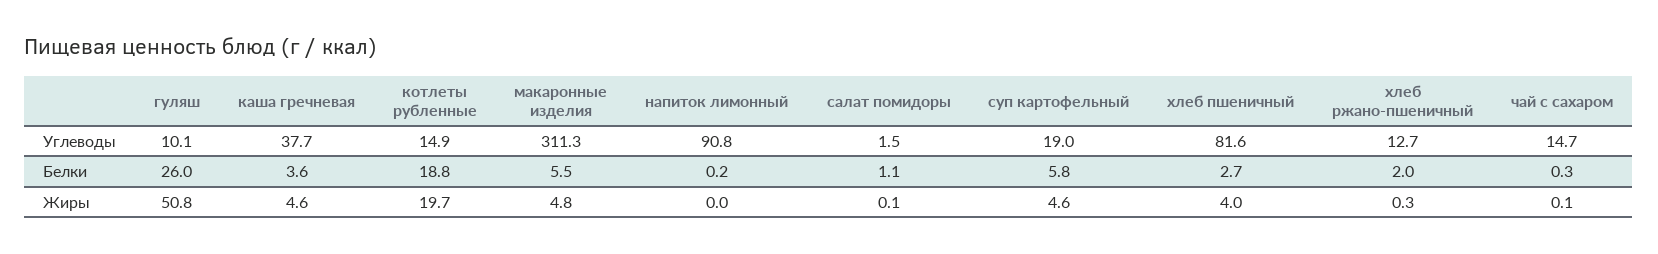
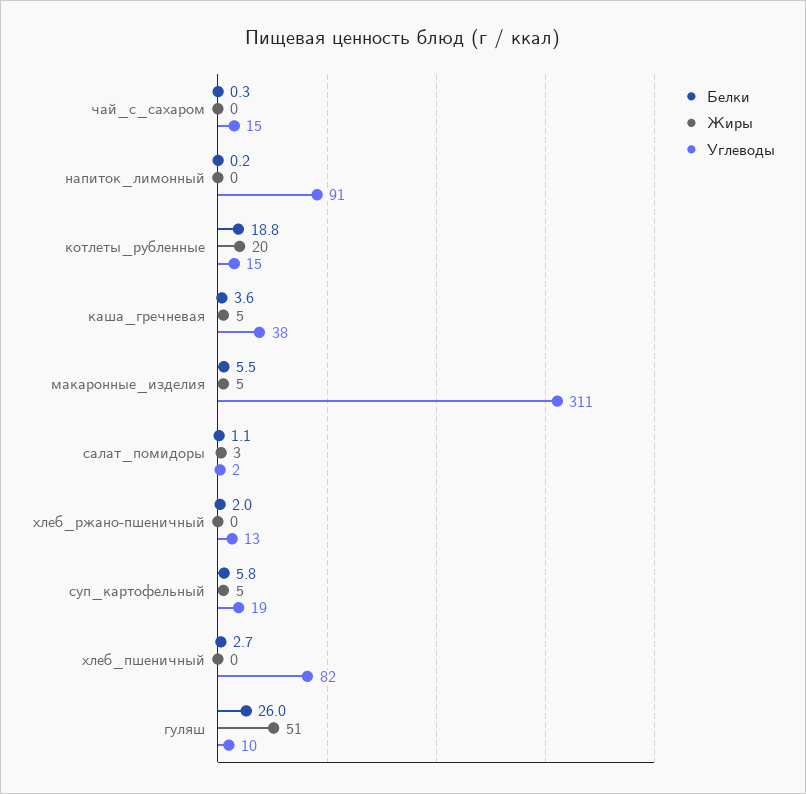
  {
    "Углеводы": {
      "гуляш": 10.1,
      "каша гречневая": 37.7,
      "котлеты рубленные": 14.9,
      "макаронные изделия": 311.3,
      "напиток лимонный": 90.8,
      "салат помидоры": 1.5,
      "суп картофельный": 19,
      "хлеб пшеничный": 81.6,
      "хлеб ржано-пшеничный": 12.7,
      "чай с сахаром": 14.7
    },
    "Белки": {
      "гуляш": 26,
      "каша гречневая": 3.6,
      "котлеты рубленные": 18.8,
      "макаронные изделия": 5.5,
      "напиток лимонный": 0.2,
      "салат помидоры": 1.1,
      "суп картофельный": 5.8,
      "хлеб пшеничный": 2.7,
      "хлеб ржано-пшеничный": 2,
      "чай с сахаром": 0.3
    },
    "Жиры": {
      "гуляш": 50.8,
      "каша гречневая": 4.6,
      "котлеты рубленные": 19.7,
      "макаронные изделия": 4.8,
      "напиток лимонный": 0,
-     "салат помидоры": 0.1,
+     "салат помидоры": 3,
      "суп картофельный": 4.6,
-     "хлеб пшеничный": 4,
+     "хлеб пшеничный": 0,
      "хлеб ржано-пшеничный": 0.3,
      "чай с сахаром": 0.1
    }
  }

